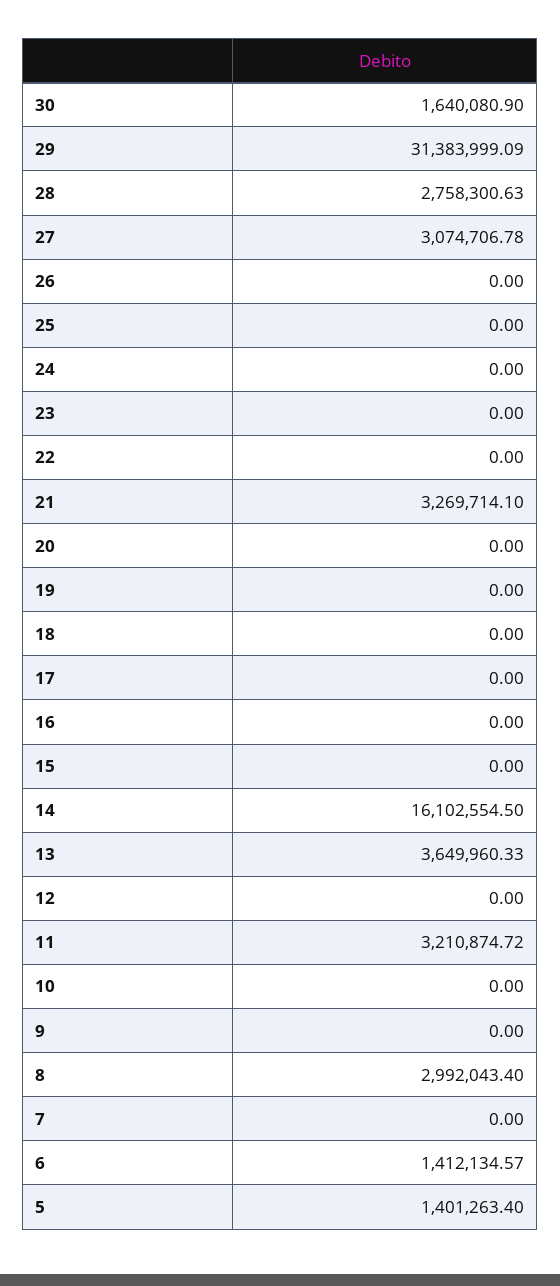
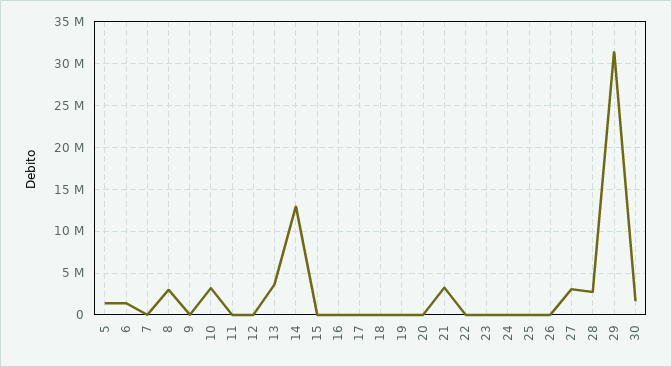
  {
    "30": 1640080.9,
    "29": 31383999.09,
    "28": 2758300.63,
    "27": 3074706.78,
    "26": 0,
    "25": 0,
    "24": 0,
    "23": 0,
    "22": 0,
    "21": 3269714.1,
    "20": 0,
    "19": 0,
    "18": 0,
    "17": 0,
    "16": 0,
    "15": 0,
-   "14": 16102554.5,
+   "14": 13000000,
    "13": 3649960.33,
    "12": 0,
-   "11": 3210874.72,
+   "11": 0,
-   "10": 0,
+   "10": 3000000,
    "9": 0,
    "8": 2992043.4,
    "7": 0,
    "6": 1412134.57,
    "5": 1401263.4
  }

